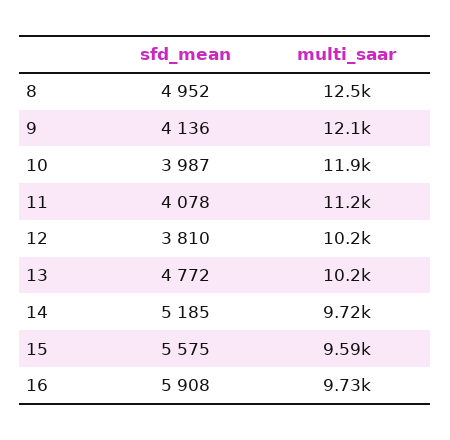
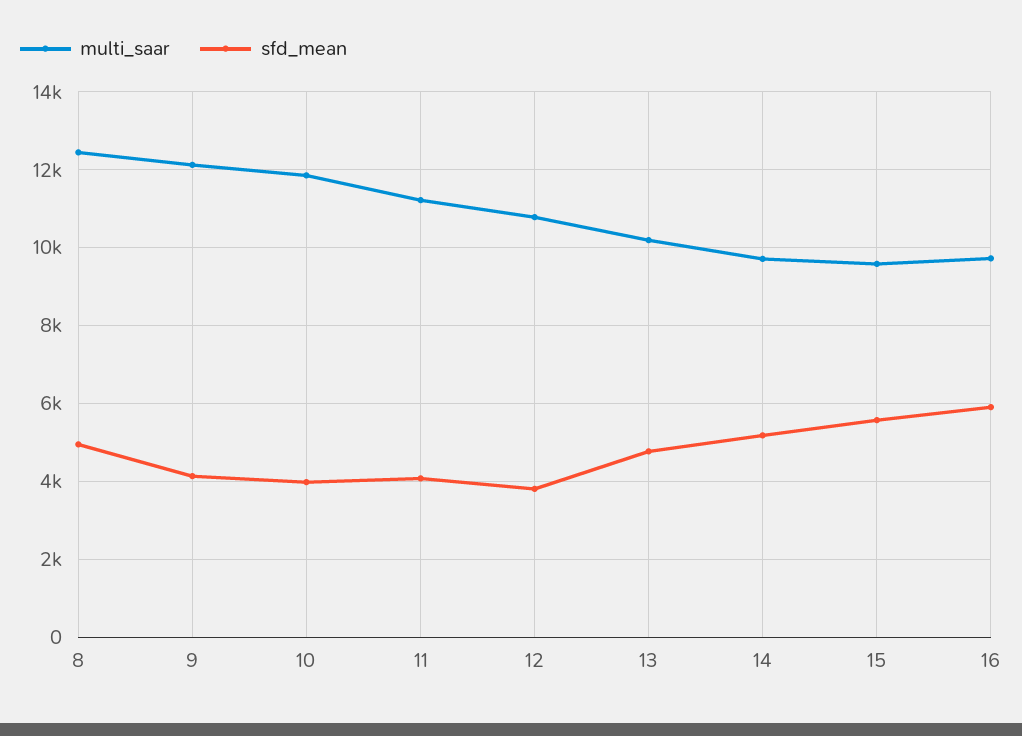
  {
    "sfd_mean": {
      "8": 4952,
      "9": 4136,
      "10": 3987,
      "11": 4078,
      "12": 3810,
      "13": 4772,
      "14": 5185,
      "15": 5575,
      "16": 5908
    },
    "multi_saar": {
      "8": 12500,
      "9": 12100,
      "10": 11900,
      "11": 11200,
-     "12": 10200,
+     "12": 10800,
      "13": 10200,
      "14": 9720,
      "15": 9590,
      "16": 9730
    }
  }

